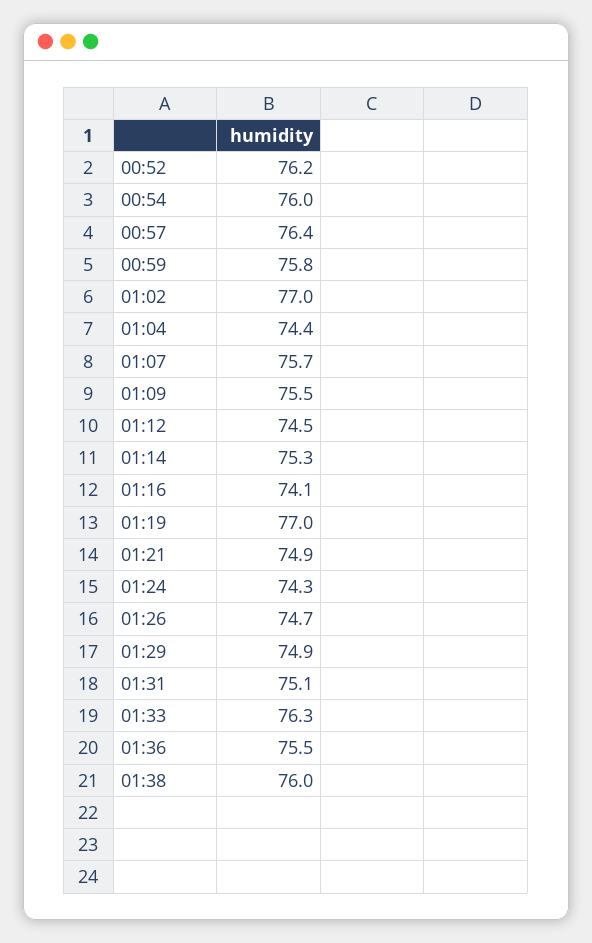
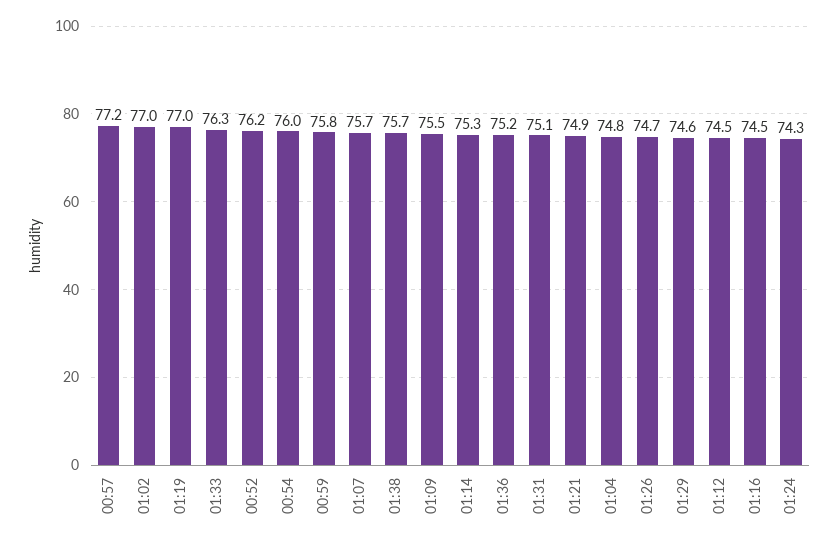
  {
    "00:52": 76.2,
    "00:54": 76,
-   "00:57": 76.4,
+   "00:57": 77.2,
    "00:59": 75.8,
    "01:02": 77,
-   "01:04": 74.4,
+   "01:04": 74.8,
    "01:07": 75.7,
    "01:09": 75.5,
    "01:12": 74.5,
    "01:14": 75.3,
-   "01:16": 74.1,
+   "01:16": 74.5,
    "01:19": 77,
    "01:21": 74.9,
    "01:24": 74.3,
    "01:26": 74.7,
-   "01:29": 74.9,
+   "01:29": 74.6,
    "01:31": 75.1,
    "01:33": 76.3,
-   "01:36": 75.5,
+   "01:36": 75.2,
-   "01:38": 76
+   "01:38": 75.7
  }

